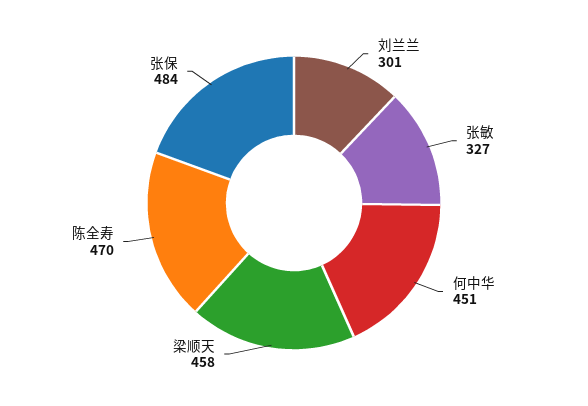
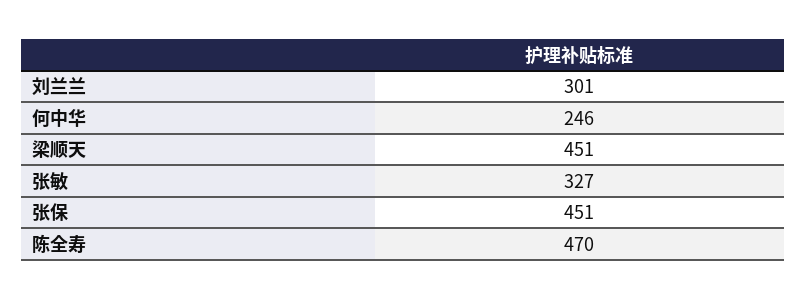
  {
    "刘兰兰": 301,
    "张敏": 327,
-   "何中华": 451,
+   "何中华": 246,
-   "梁顺天": 458,
+   "梁顺天": 451,
    "陈全寿": 470,
-   "张保": 484
+   "张保": 451
  }

